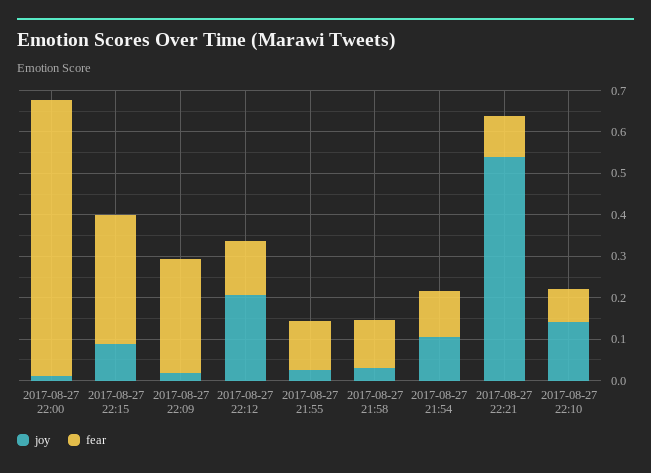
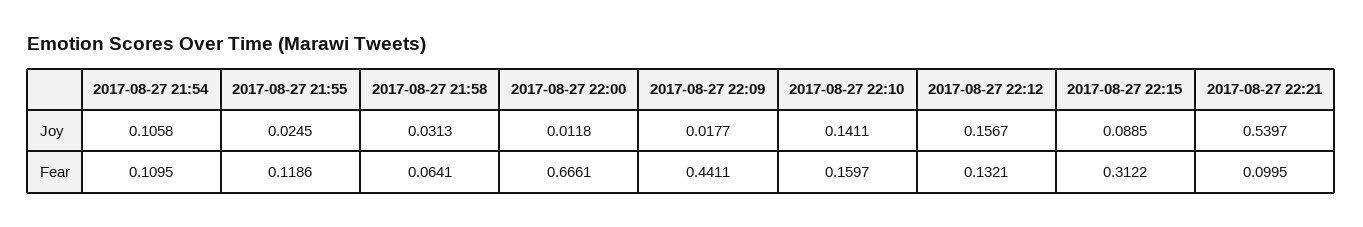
  {
    "joy": {
      "2017-08-27 22:00": 0.0118,
      "2017-08-27 22:15": 0.0885,
      "2017-08-27 22:09": 0.0177,
-     "2017-08-27 22:12": 0.2,
+     "2017-08-27 22:12": 0.1567,
      "2017-08-27 21:55": 0.0245,
      "2017-08-27 21:58": 0.0313,
      "2017-08-27 21:54": 0.1058,
      "2017-08-27 22:21": 0.5397,
      "2017-08-27 22:10": 0.1411
    },
    "fear": {
      "2017-08-27 22:00": 0.6661,
      "2017-08-27 22:15": 0.3122,
-     "2017-08-27 22:09": 0.28,
+     "2017-08-27 22:09": 0.4411,
      "2017-08-27 22:12": 0.1321,
      "2017-08-27 21:55": 0.1186,
-     "2017-08-27 21:58": 0.12,
+     "2017-08-27 21:58": 0.0641,
      "2017-08-27 21:54": 0.1095,
      "2017-08-27 22:21": 0.0995,
-     "2017-08-27 22:10": 0.08
+     "2017-08-27 22:10": 0.1597
    }
  }

